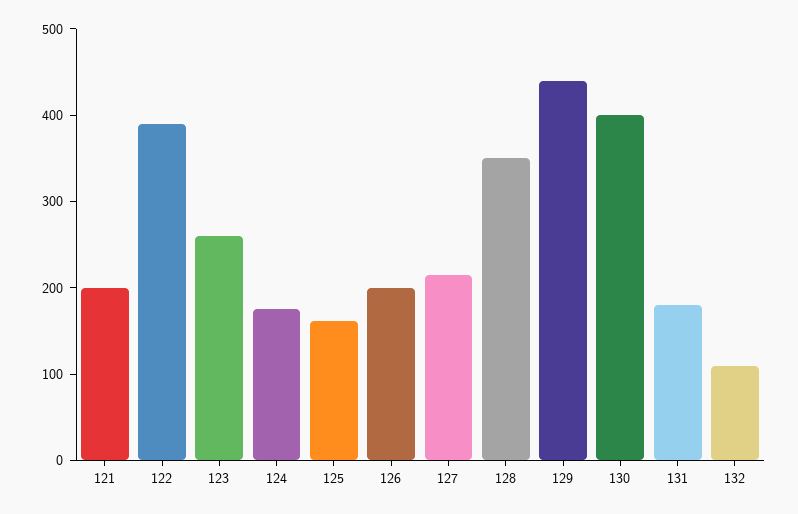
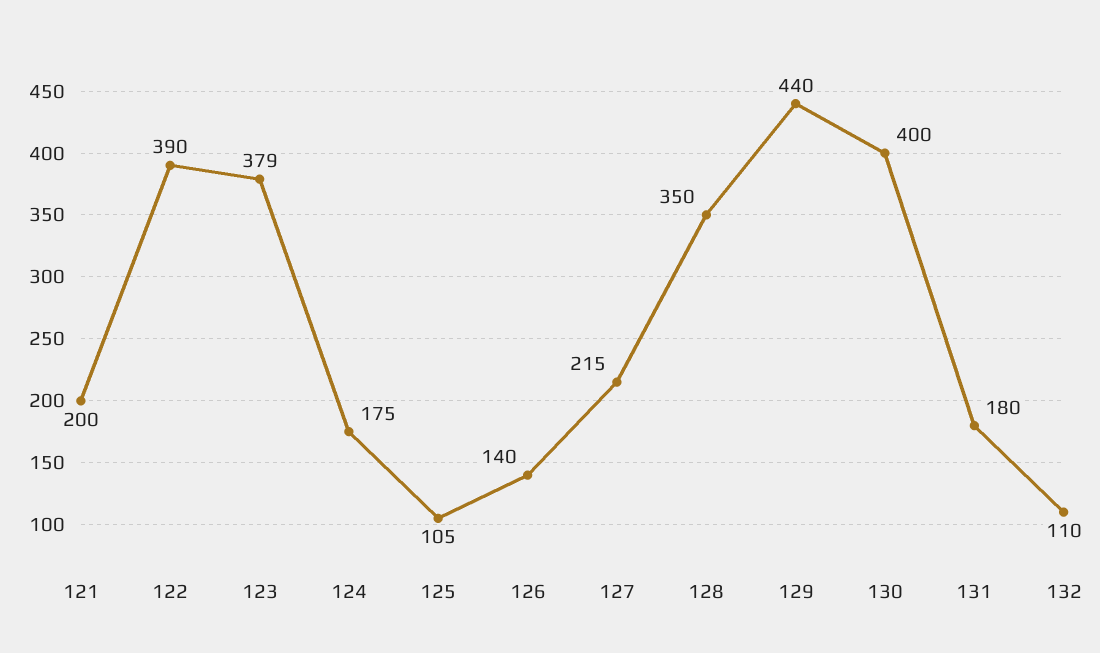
  {
    "121": 200,
    "122": 390,
-   "123": 260,
+   "123": 379,
    "124": 175,
-   "125": 160,
+   "125": 105,
-   "126": 200,
+   "126": 140,
    "127": 215,
    "128": 350,
    "129": 440,
    "130": 400,
    "131": 180,
    "132": 110
  }

